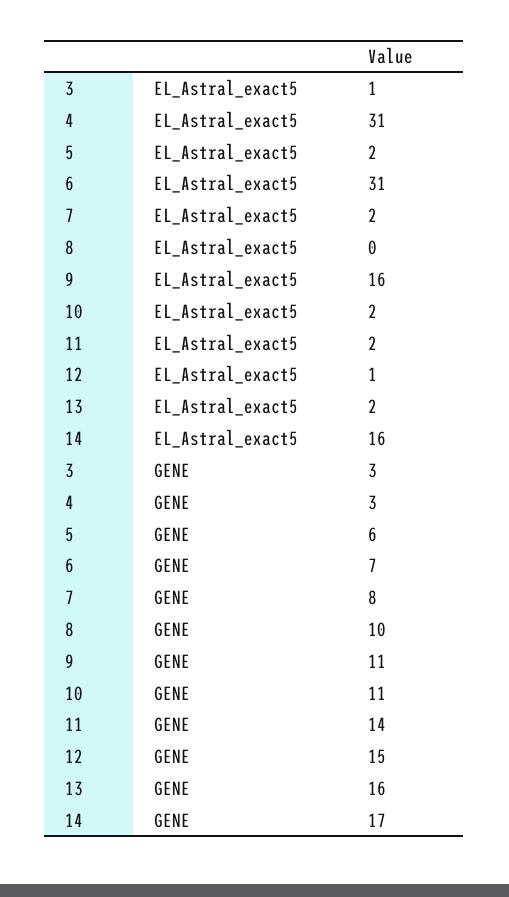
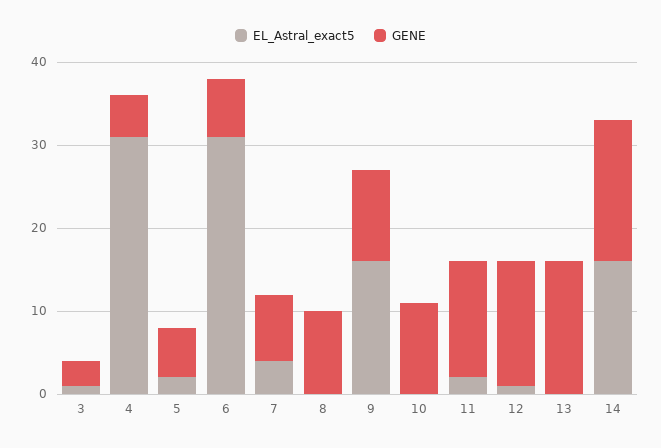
  {
    "EL_Astral_exact5": {
      "3": 1,
      "4": 31,
      "5": 2,
      "6": 31,
-     "7": 2,
+     "7": 4,
      "8": 0,
      "9": 16,
-     "10": 2,
+     "10": 0,
      "11": 2,
      "12": 1,
-     "13": 2,
+     "13": 0,
      "14": 16
    },
    "GENE": {
      "3": 3,
-     "4": 3,
+     "4": 5,
      "5": 6,
      "6": 7,
      "7": 8,
      "8": 10,
      "9": 11,
      "10": 11,
      "11": 14,
      "12": 15,
      "13": 16,
      "14": 17
    }
  }

